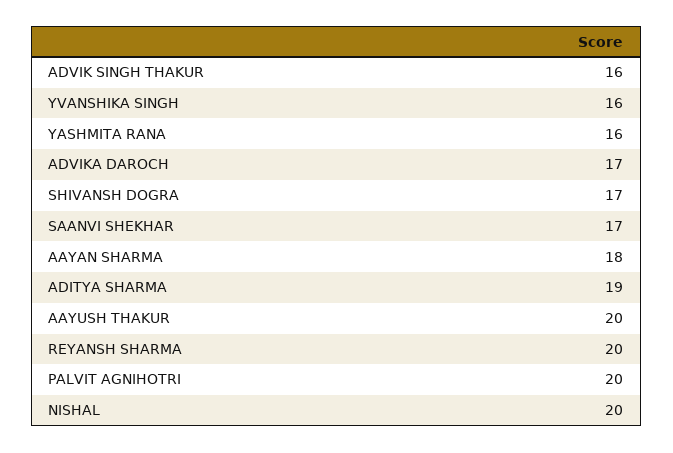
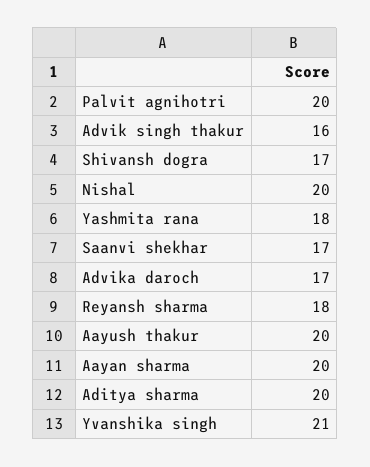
  {
    "ADVIK SINGH THAKUR": 16,
-   "YVANSHIKA SINGH": 16,
+   "YVANSHIKA SINGH": 21,
-   "YASHMITA RANA": 16,
+   "YASHMITA RANA": 18,
    "ADVIKA DAROCH": 17,
    "SHIVANSH DOGRA": 17,
    "SAANVI SHEKHAR": 17,
-   "AAYAN SHARMA": 18,
+   "AAYAN SHARMA": 20,
-   "ADITYA SHARMA": 19,
+   "ADITYA SHARMA": 20,
    "AAYUSH THAKUR": 20,
-   "REYANSH SHARMA": 20,
+   "REYANSH SHARMA": 18,
    "PALVIT AGNIHOTRI": 20,
    "NISHAL": 20
  }

